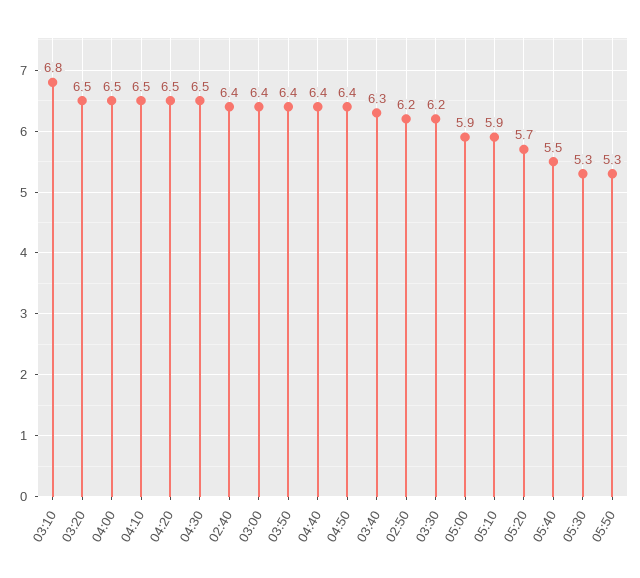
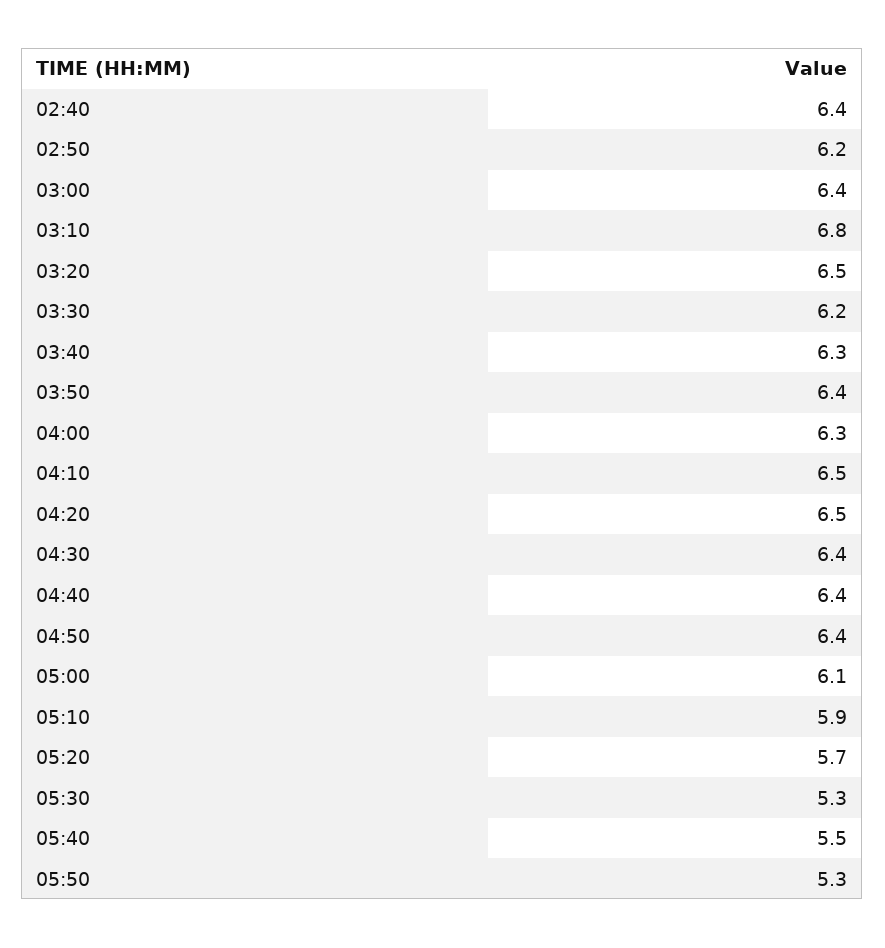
  {
    "03:10": 6.8,
    "03:20": 6.5,
-   "04:00": 6.5,
+   "04:00": 6.3,
    "04:10": 6.5,
    "04:20": 6.5,
-   "04:30": 6.5,
+   "04:30": 6.4,
    "02:40": 6.4,
    "03:00": 6.4,
    "03:50": 6.4,
    "04:40": 6.4,
    "04:50": 6.4,
    "03:40": 6.3,
    "02:50": 6.2,
    "03:30": 6.2,
-   "05:00": 5.9,
+   "05:00": 6.1,
    "05:10": 5.9,
    "05:20": 5.7,
    "05:40": 5.5,
    "05:30": 5.3,
    "05:50": 5.3
  }

